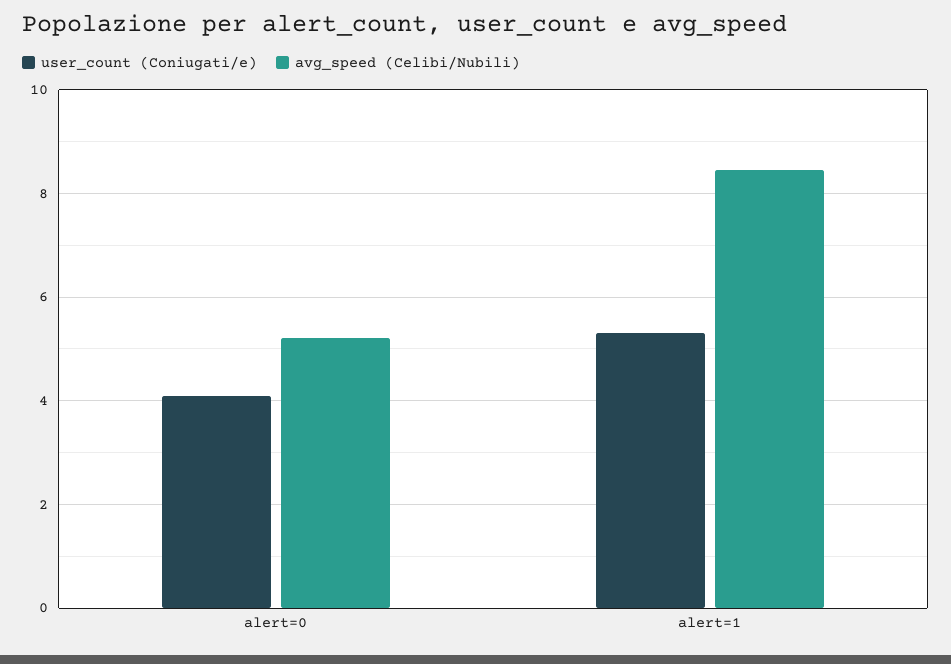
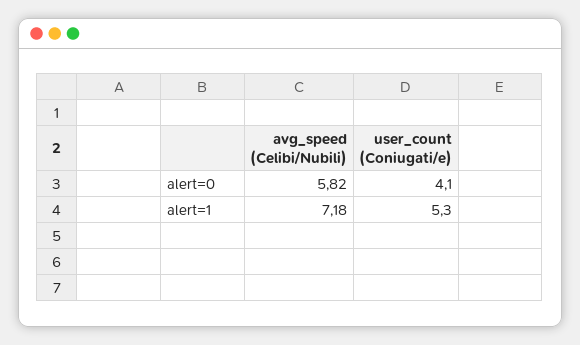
  {
    "user_count (Coniugati/e)": {
      "alert=0": 4.1,
      "alert=1": 5.3
    },
    "avg_speed (Celibi/Nubili)": {
-     "alert=0": 5.2,
+     "alert=0": 5.82,
-     "alert=1": 8.4
+     "alert=1": 7.18
    }
  }

